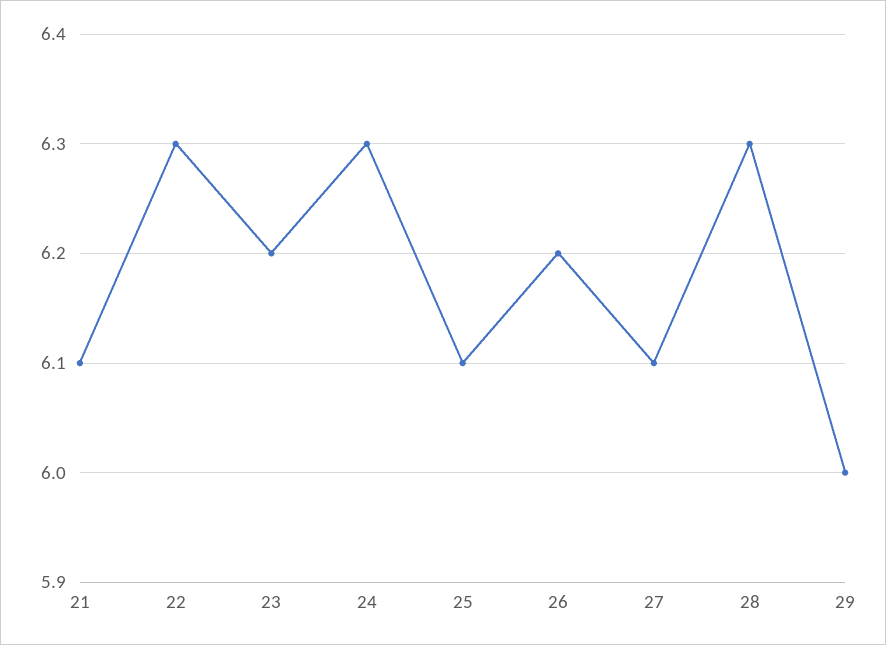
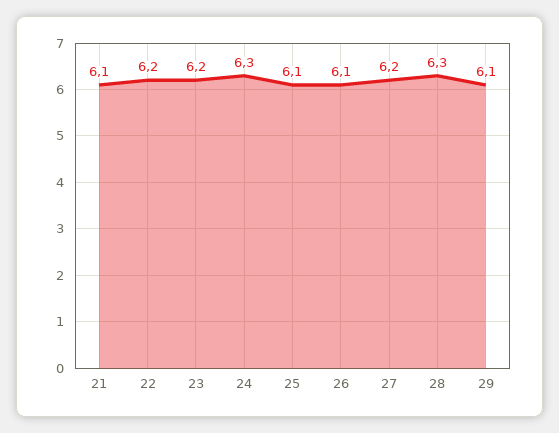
  {
    "21": 6.1,
-   "22": 6.3,
+   "22": 6.2,
    "23": 6.2,
    "24": 6.3,
    "25": 6.1,
-   "26": 6.2,
+   "26": 6.1,
-   "27": 6.1,
+   "27": 6.2,
    "28": 6.3,
-   "29": 6
+   "29": 6.1
  }

